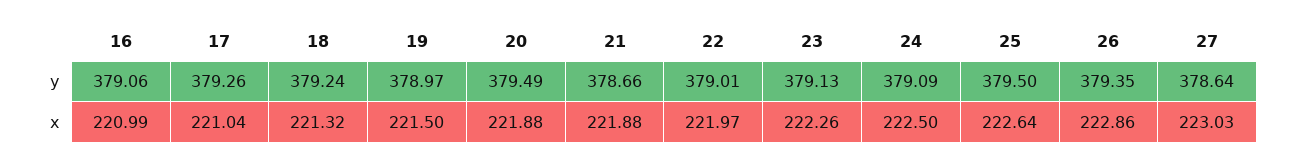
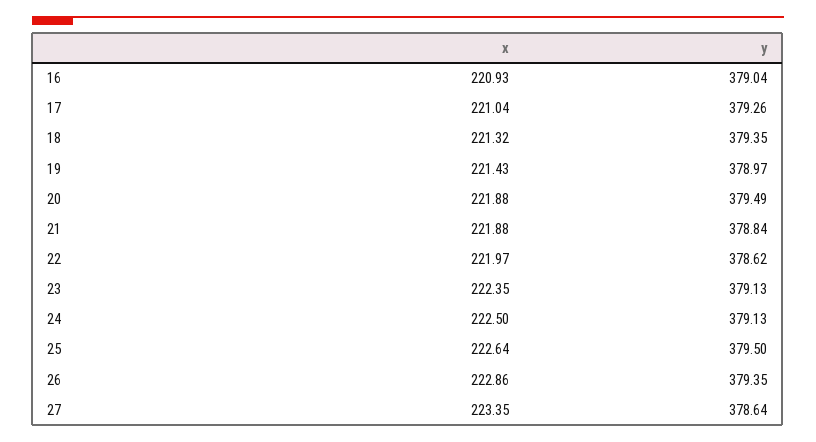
  {
    "16": {
-     "y": 379.06,
+     "y": 379.04,
-     "x": 220.99
+     "x": 220.93
    },
    "17": {
      "y": 379.26,
      "x": 221.04
    },
    "18": {
-     "y": 379.24,
+     "y": 379.35,
      "x": 221.32
    },
    "19": {
      "y": 378.97,
-     "x": 221.5
+     "x": 221.43
    },
    "20": {
      "y": 379.49,
      "x": 221.88
    },
    "21": {
-     "y": 378.66,
+     "y": 378.84,
      "x": 221.88
    },
    "22": {
-     "y": 379.01,
+     "y": 378.62,
      "x": 221.97
    },
    "23": {
      "y": 379.13,
-     "x": 222.26
+     "x": 222.35
    },
    "24": {
-     "y": 379.09,
+     "y": 379.13,
      "x": 222.5
    },
    "25": {
      "y": 379.5,
      "x": 222.64
    },
    "26": {
      "y": 379.35,
      "x": 222.86
    },
    "27": {
      "y": 378.64,
-     "x": 223.03
+     "x": 223.35
    }
  }

